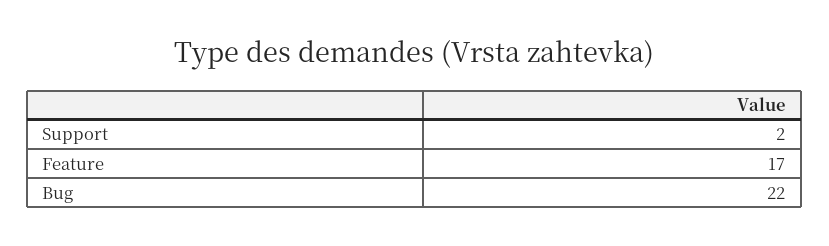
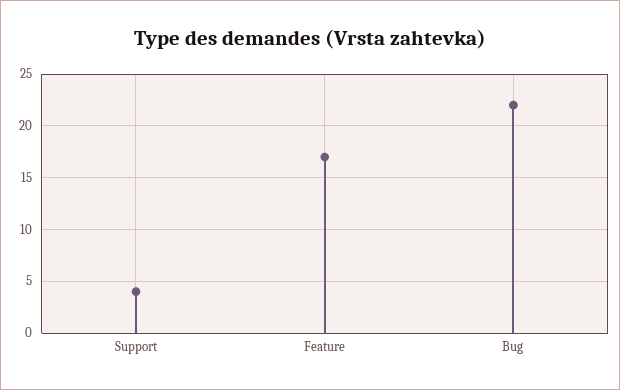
  {
-   "Support": 2,
+   "Support": 4,
    "Feature": 17,
    "Bug": 22
  }

